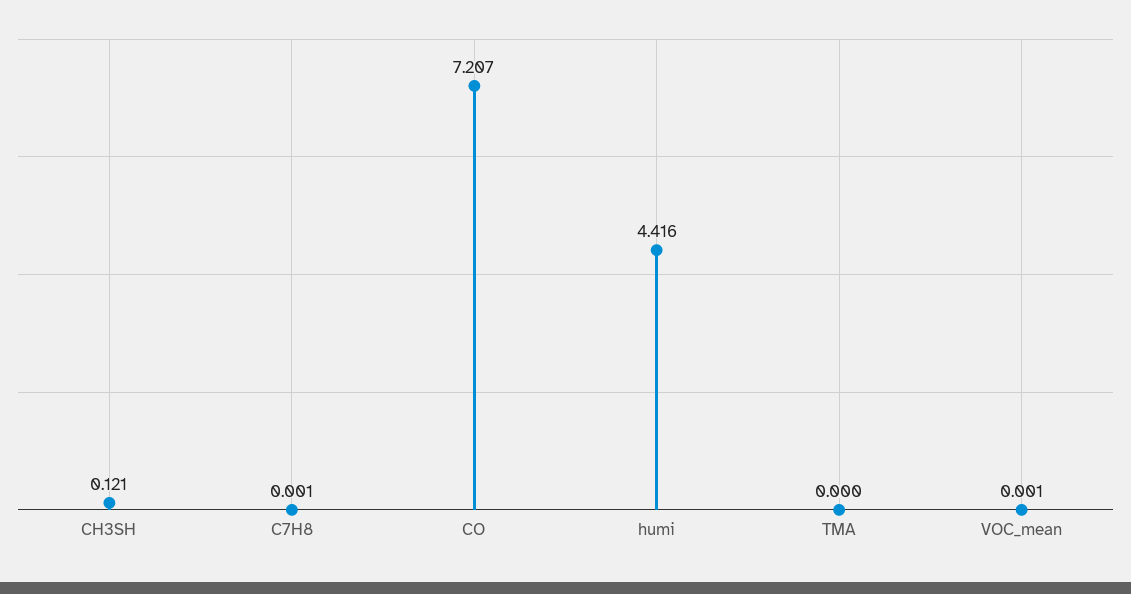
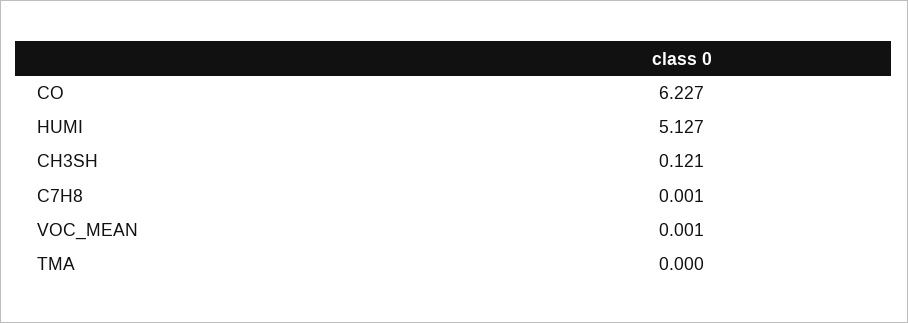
  {
    "CH3SH": 0.121,
    "C7H8": 0.001,
-   "CO": 7.207,
+   "CO": 6.227,
-   "humi": 4.416,
+   "humi": 5.127,
    "TMA": 0,
    "VOC_mean": 0.001
  }

